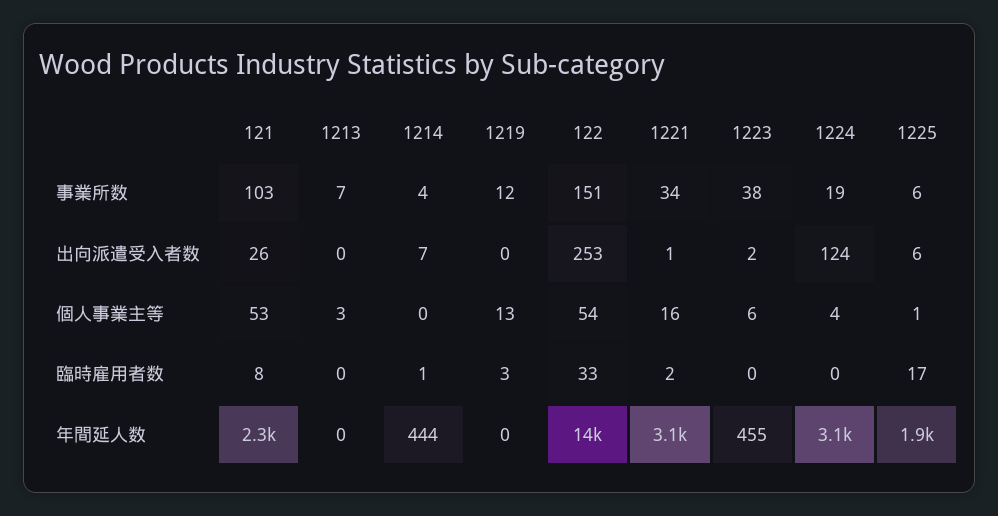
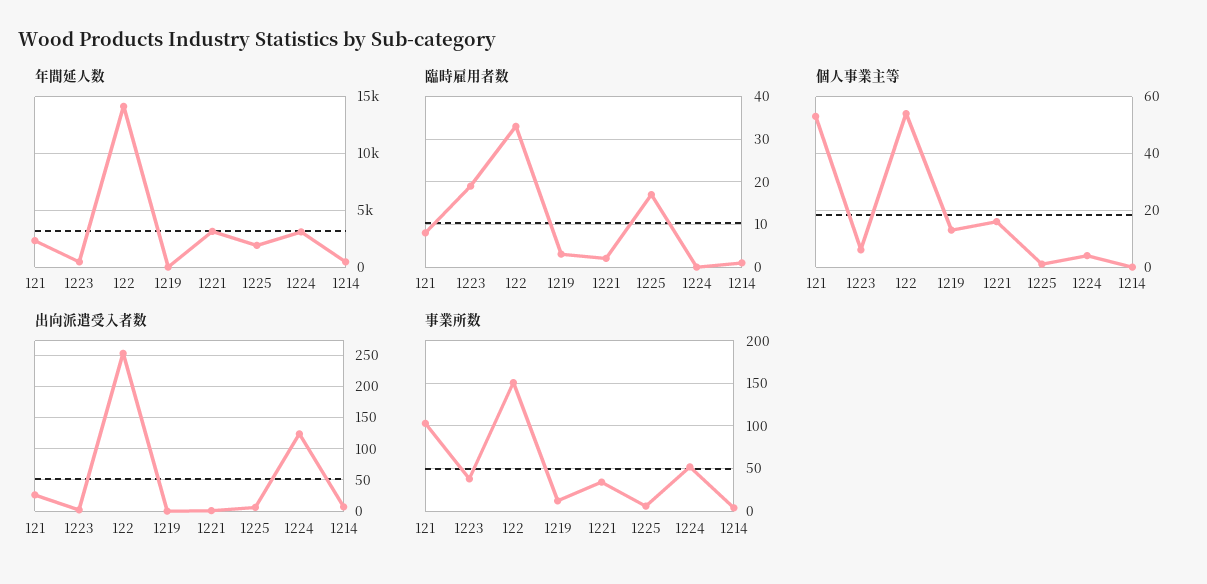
  {
    "事業所数": {
      "121": 103,
-     "1213": 7,
      "1214": 4,
      "1219": 12,
      "122": 151,
      "1221": 34,
      "1223": 38,
-     "1224": 19,
+     "1224": 50,
      "1225": 6
    },
    "出向派遣受入者数": {
      "121": 26,
-     "1213": 0,
      "1214": 7,
      "1219": 0,
      "122": 253,
      "1221": 1,
      "1223": 2,
      "1224": 124,
      "1225": 6
    },
    "個人事業主等": {
      "121": 53,
-     "1213": 3,
      "1214": 0,
      "1219": 13,
      "122": 54,
      "1221": 16,
      "1223": 6,
      "1224": 4,
      "1225": 1
    },
    "臨時雇用者数": {
      "121": 8,
-     "1213": 0,
      "1214": 1,
      "1219": 3,
      "122": 33,
      "1221": 2,
-     "1223": 0,
+     "1223": 20,
      "1224": 0,
      "1225": 17
    },
    "年間延人数": {
      "121": 2300,
-     "1213": 0,
      "1214": 444,
      "1219": 0,
      "122": 14000,
      "1221": 3100,
      "1223": 455,
      "1224": 3100,
      "1225": 1900
    }
  }

